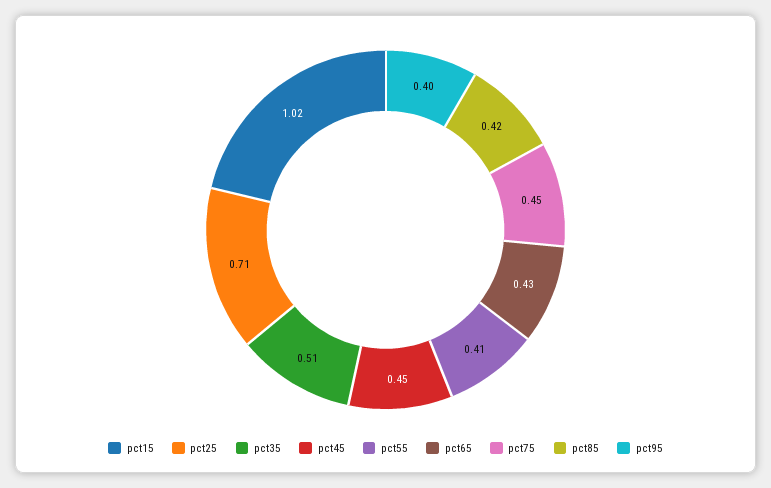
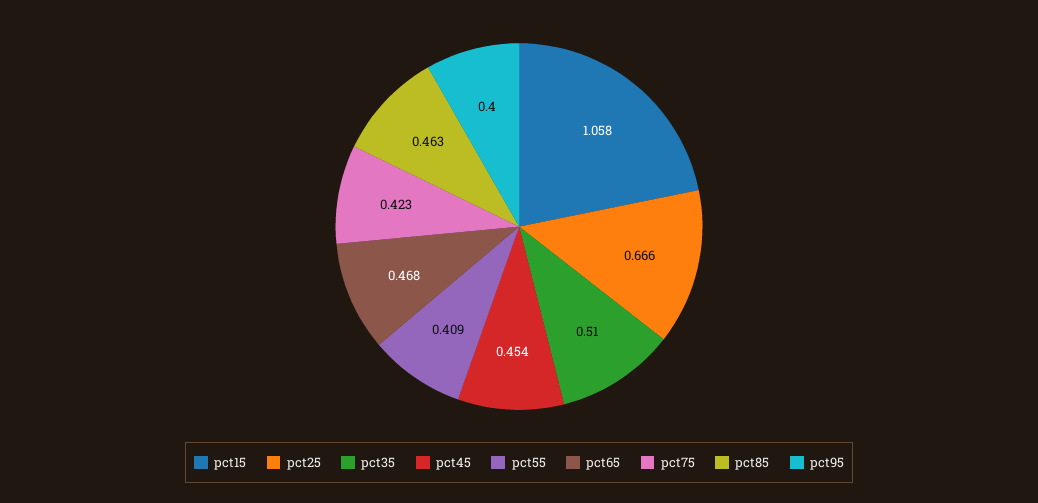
  {
-   "pct15": 1.02,
+   "pct15": 1.058,
-   "pct25": 0.71,
+   "pct25": 0.666,
    "pct35": 0.51,
    "pct45": 0.454,
    "pct55": 0.409,
-   "pct65": 0.43,
+   "pct65": 0.468,
-   "pct75": 0.45,
+   "pct75": 0.423,
-   "pct85": 0.42,
+   "pct85": 0.463,
    "pct95": 0.4
  }

